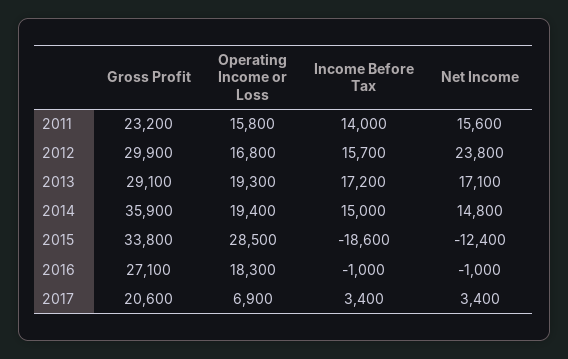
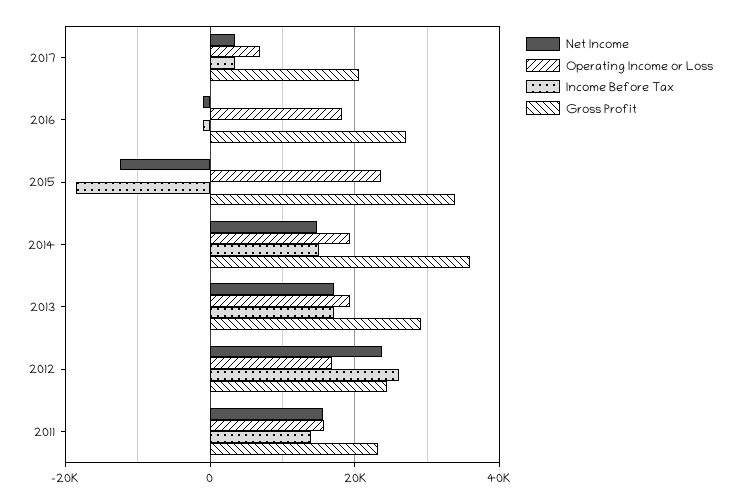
  {
    "Gross Profit": {
      "2011": 23200,
-     "2012": 29900,
+     "2012": 24000,
      "2013": 29100,
      "2014": 35900,
      "2015": 33800,
      "2016": 27100,
      "2017": 20600
    },
    "Operating Income or Loss": {
      "2011": 15800,
      "2012": 16800,
      "2013": 19300,
      "2014": 19400,
-     "2015": 28500,
+     "2015": 24000,
      "2016": 18300,
      "2017": 6900
    },
    "Income Before Tax": {
      "2011": 14000,
-     "2012": 15700,
+     "2012": 26000,
      "2013": 17200,
      "2014": 15000,
      "2015": -18600,
      "2016": -1000,
      "2017": 3400
    },
    "Net Income": {
      "2011": 15600,
      "2012": 23800,
      "2013": 17100,
      "2014": 14800,
      "2015": -12400,
      "2016": -1000,
      "2017": 3400
    }
  }

